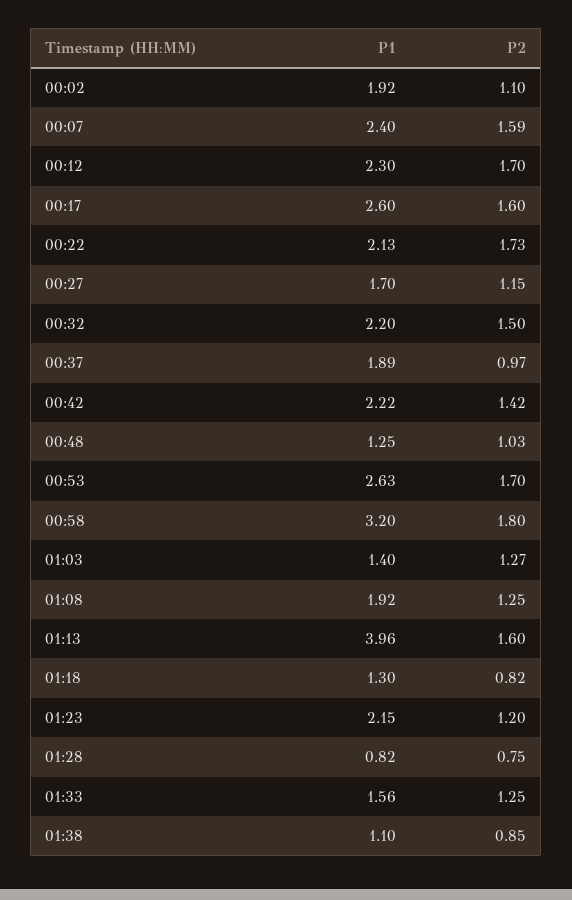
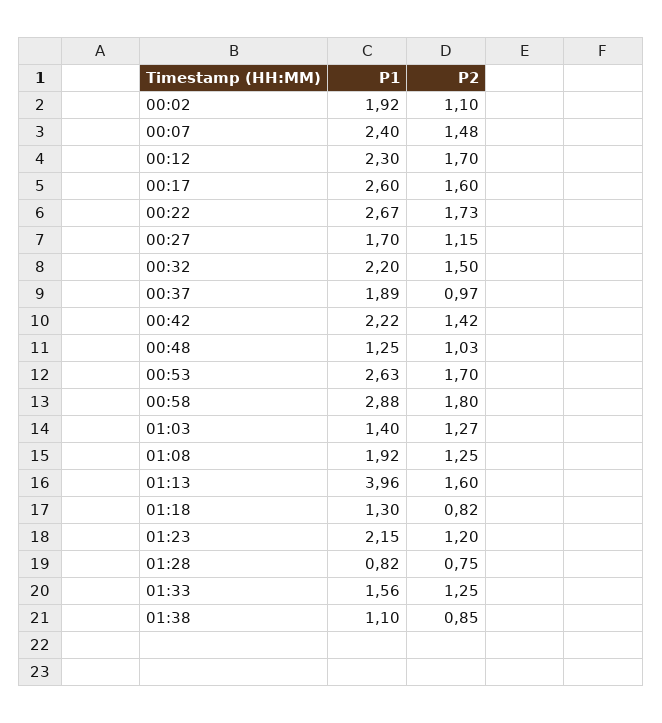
  {
    "P1": {
      "00:02": 1.92,
      "00:07": 2.4,
      "00:12": 2.3,
      "00:17": 2.6,
-     "00:22": 2.13,
+     "00:22": 2.67,
      "00:27": 1.7,
      "00:32": 2.2,
      "00:37": 1.89,
      "00:42": 2.22,
      "00:48": 1.25,
      "00:53": 2.63,
-     "00:58": 3.2,
+     "00:58": 2.88,
      "01:03": 1.4,
      "01:08": 1.92,
      "01:13": 3.96,
      "01:18": 1.3,
      "01:23": 2.15,
      "01:28": 0.82,
      "01:33": 1.56,
      "01:38": 1.1
    },
    "P2": {
      "00:02": 1.1,
-     "00:07": 1.59,
+     "00:07": 1.48,
      "00:12": 1.7,
      "00:17": 1.6,
      "00:22": 1.73,
      "00:27": 1.15,
      "00:32": 1.5,
      "00:37": 0.97,
      "00:42": 1.42,
      "00:48": 1.03,
      "00:53": 1.7,
      "00:58": 1.8,
      "01:03": 1.27,
      "01:08": 1.25,
      "01:13": 1.6,
      "01:18": 0.82,
      "01:23": 1.2,
      "01:28": 0.75,
      "01:33": 1.25,
      "01:38": 0.85
    }
  }

